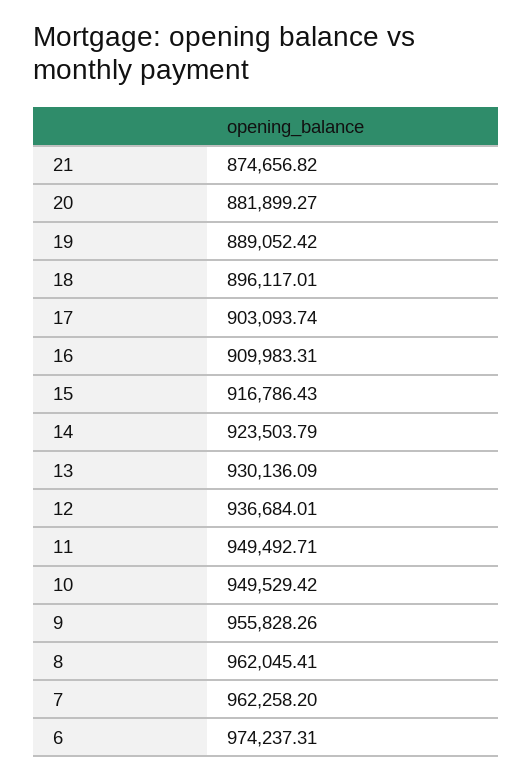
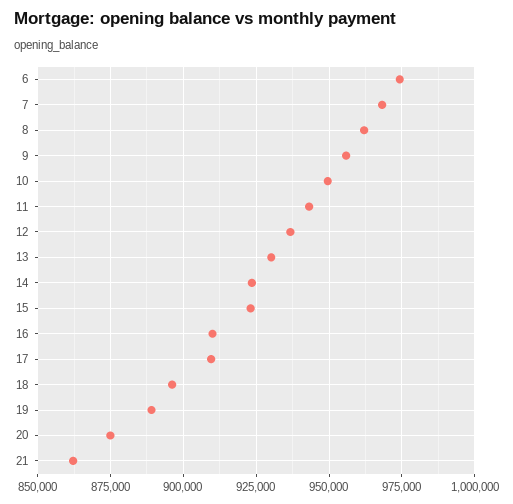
  {
-   "21": 874656.82,
+   "21": 862500,
-   "20": 881899.27,
+   "20": 875000,
    "19": 889052.42,
    "18": 896117.01,
-   "17": 903093.74,
+   "17": 910000,
    "16": 909983.31,
-   "15": 916786.43,
+   "15": 922500,
    "14": 923503.79,
    "13": 930136.09,
    "12": 936684.01,
-   "11": 949492.71,
+   "11": 942500,
    "10": 949529.42,
    "9": 955828.26,
    "8": 962045.41,
-   "7": 962258.2,
+   "7": 967500,
    "6": 974237.31
  }

